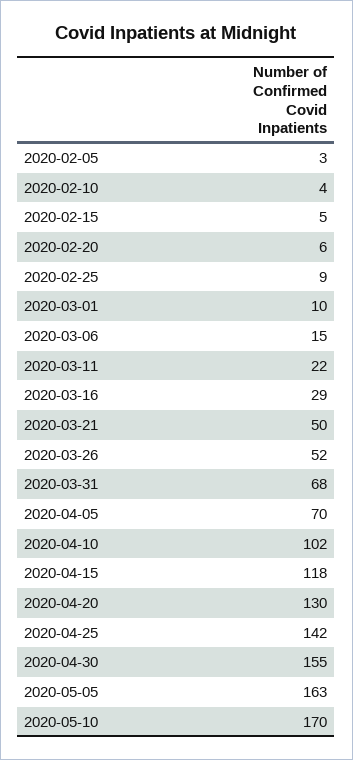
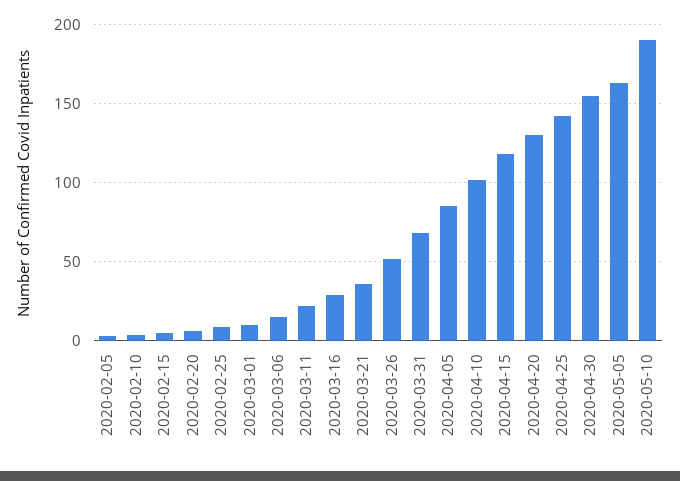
  {
    "2020-02-05": 3,
    "2020-02-10": 4,
    "2020-02-15": 5,
    "2020-02-20": 6,
    "2020-02-25": 9,
    "2020-03-01": 10,
    "2020-03-06": 15,
    "2020-03-11": 22,
    "2020-03-16": 29,
-   "2020-03-21": 50,
+   "2020-03-21": 35,
    "2020-03-26": 52,
    "2020-03-31": 68,
-   "2020-04-05": 70,
+   "2020-04-05": 85,
    "2020-04-10": 102,
    "2020-04-15": 118,
    "2020-04-20": 130,
    "2020-04-25": 142,
    "2020-04-30": 155,
    "2020-05-05": 163,
-   "2020-05-10": 170
+   "2020-05-10": 190
  }

